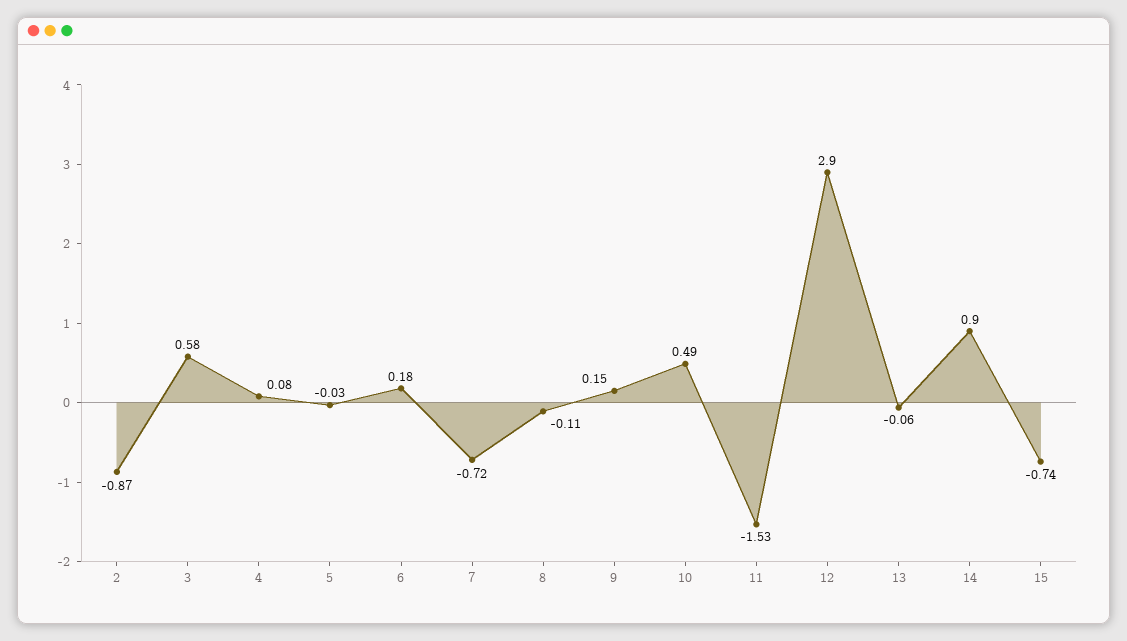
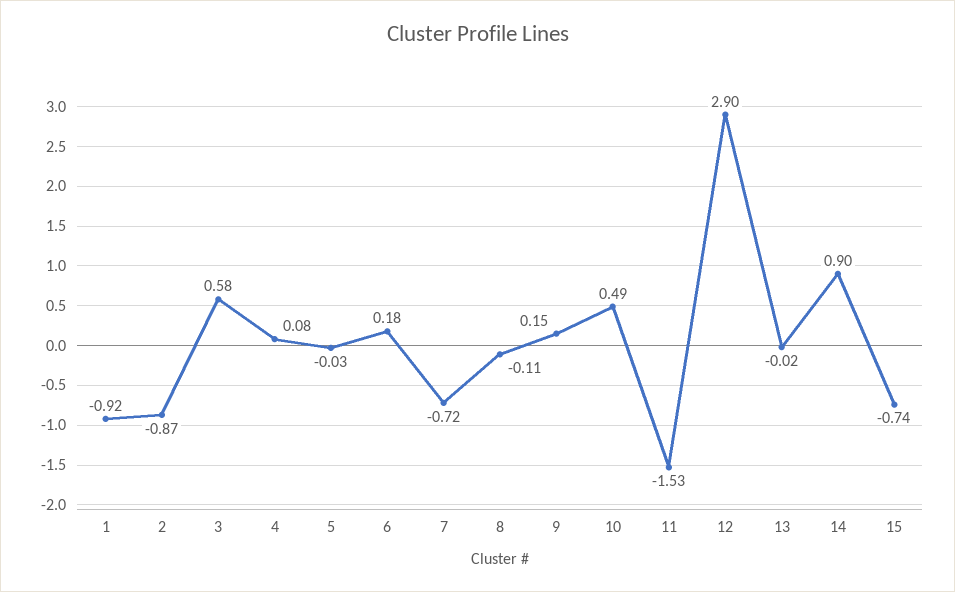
  {
    "2": -0.87,
    "3": 0.58,
    "4": 0.08,
    "5": -0.03,
    "6": 0.18,
    "7": -0.72,
    "8": -0.11,
    "9": 0.15,
    "10": 0.49,
    "11": -1.53,
    "12": 2.9,
-   "13": -0.06,
+   "13": -0.02,
    "14": 0.9,
-   "15": -0.74
+   "15": -0.74,
+   "1": -0.92
  }

